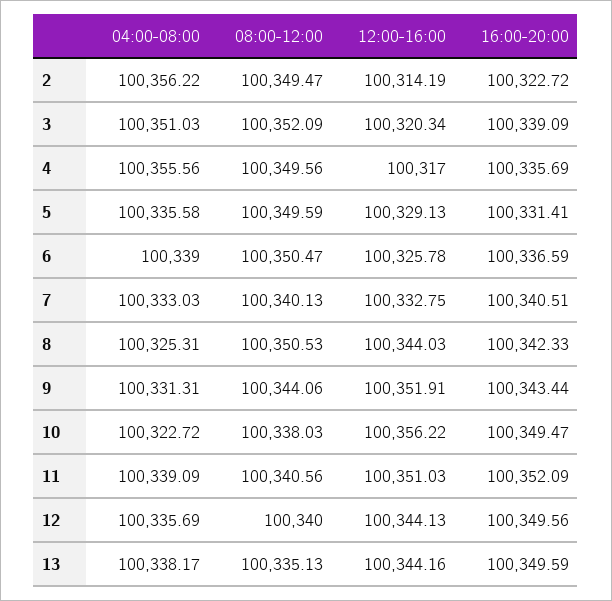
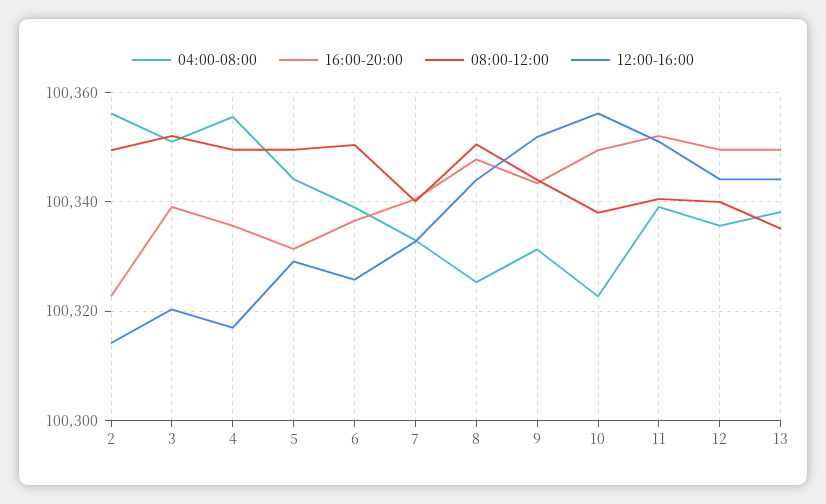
  {
    "04:00-08:00": {
      "2": 100356.22,
      "3": 100351.03,
      "4": 100355.56,
-     "5": 100335.58,
+     "5": 100344,
      "6": 100339,
      "7": 100333.03,
      "8": 100325.31,
      "9": 100331.31,
      "10": 100322.72,
      "11": 100339.09,
      "12": 100335.69,
      "13": 100338.17
    },
    "08:00-12:00": {
      "2": 100349.47,
      "3": 100352.09,
      "4": 100349.56,
      "5": 100349.59,
      "6": 100350.47,
      "7": 100340.13,
      "8": 100350.53,
      "9": 100344.06,
      "10": 100338.03,
      "11": 100340.56,
      "12": 100340,
      "13": 100335.13
    },
    "12:00-16:00": {
      "2": 100314.19,
      "3": 100320.34,
      "4": 100317,
      "5": 100329.13,
      "6": 100325.78,
      "7": 100332.75,
      "8": 100344.03,
      "9": 100351.91,
      "10": 100356.22,
      "11": 100351.03,
      "12": 100344.13,
      "13": 100344.16
    },
    "16:00-20:00": {
      "2": 100322.72,
      "3": 100339.09,
      "4": 100335.69,
      "5": 100331.41,
      "6": 100336.59,
      "7": 100340.51,
-     "8": 100342.33,
+     "8": 100348,
      "9": 100343.44,
      "10": 100349.47,
      "11": 100352.09,
      "12": 100349.56,
      "13": 100349.59
    }
  }

